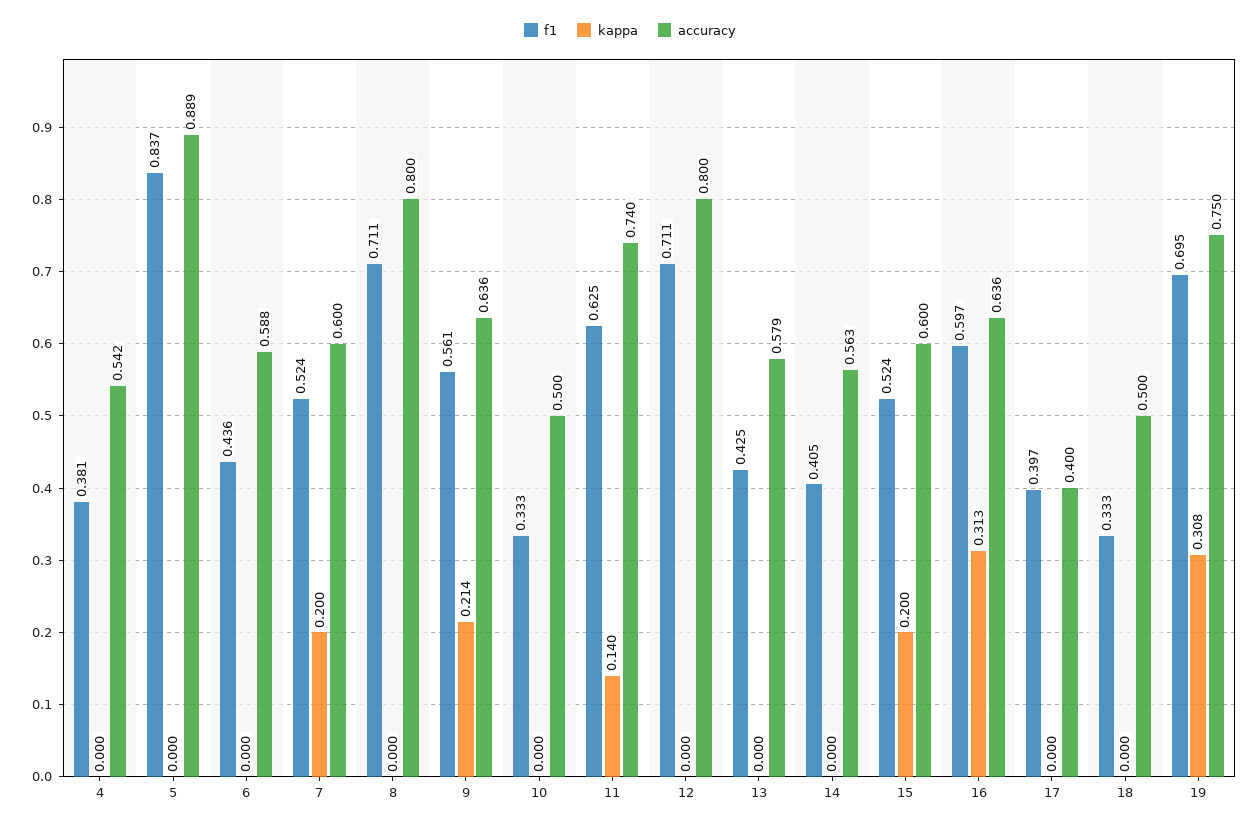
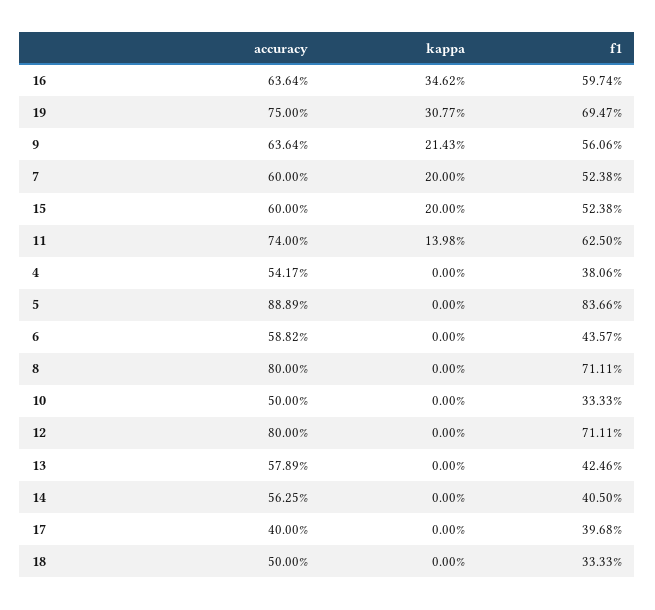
  {
    "f1": {
      "4": 0.3806,
      "5": 0.8366,
      "6": 0.4357,
      "7": 0.5238,
      "8": 0.7111,
      "9": 0.5606,
      "10": 0.3333,
      "11": 0.625,
      "12": 0.7111,
      "13": 0.4246,
      "14": 0.405,
      "15": 0.5238,
      "16": 0.5974,
      "17": 0.3968,
      "18": 0.3333,
      "19": 0.6947
    },
    "kappa": {
      "4": 0,
      "5": 0,
      "6": 0,
      "7": 0.2,
      "8": 0,
      "9": 0.2143,
      "10": 0,
      "11": 0.1398,
      "12": 0,
      "13": 0,
      "14": 0,
      "15": 0.2,
-     "16": 0.313,
+     "16": 0.3462,
      "17": 0,
      "18": 0,
      "19": 0.3077
    },
    "accuracy": {
      "4": 0.5417,
      "5": 0.8889,
      "6": 0.5882,
      "7": 0.6,
      "8": 0.8,
      "9": 0.6364,
      "10": 0.5,
      "11": 0.74,
      "12": 0.8,
      "13": 0.5789,
      "14": 0.5625,
      "15": 0.6,
      "16": 0.6364,
      "17": 0.4,
      "18": 0.5,
      "19": 0.75
    }
  }

